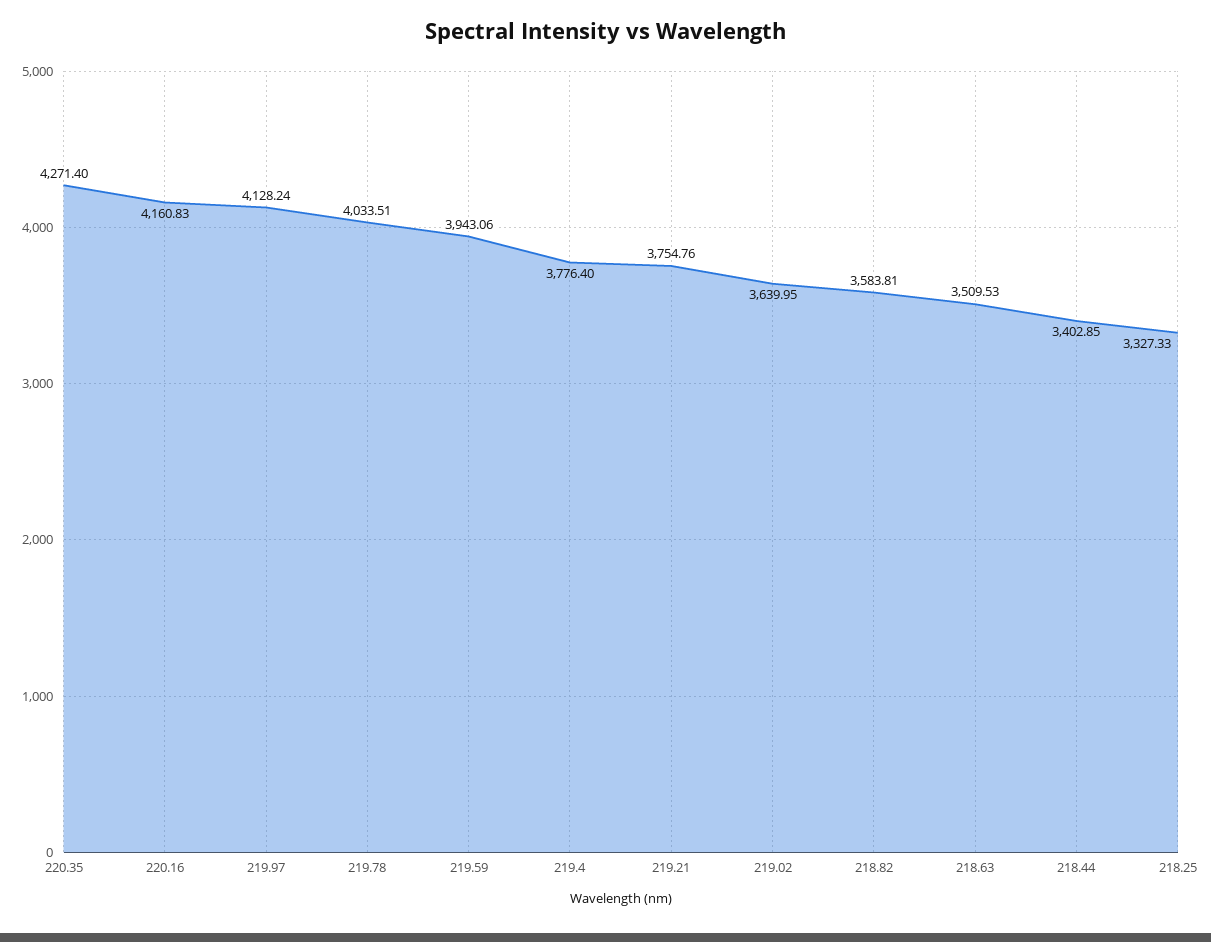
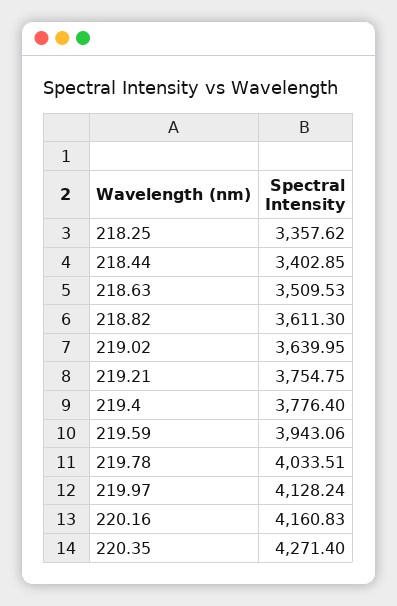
  {
    "220.35": 4271.4,
    "220.16": 4160.83,
    "219.97": 4128.24,
    "219.78": 4033.51,
    "219.59": 3943.06,
    "219.4": 3776.4,
-   "219.21": 3754.76,
+   "219.21": 3754.75,
    "219.02": 3639.95,
-   "218.82": 3583.81,
+   "218.82": 3611.3,
    "218.63": 3509.53,
    "218.44": 3402.85,
-   "218.25": 3327.33
+   "218.25": 3357.62
  }

